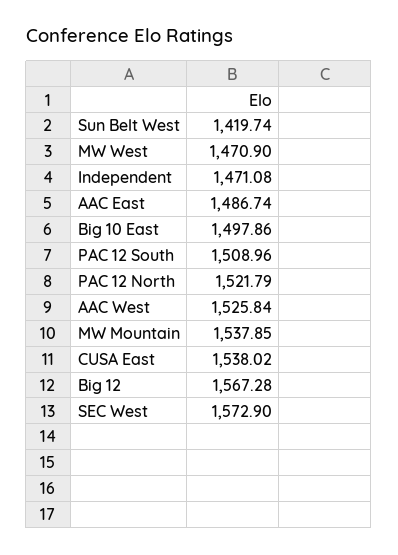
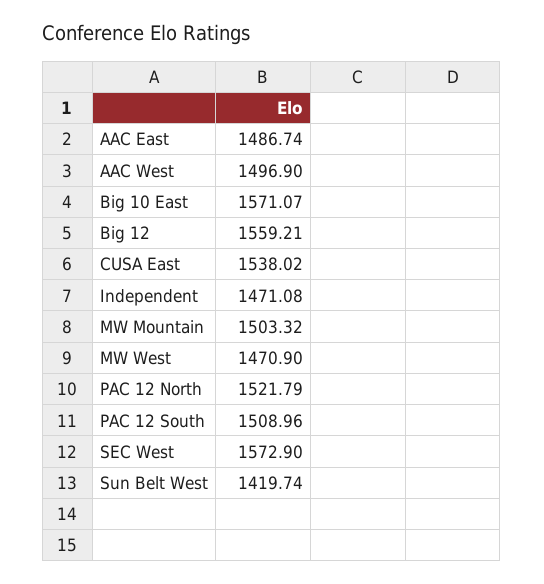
  {
    "Sun Belt West": 1419.74,
    "MW West": 1470.9,
    "Independent": 1471.08,
    "AAC East": 1486.74,
-   "Big 10 East": 1497.86,
+   "Big 10 East": 1571.07,
    "PAC 12 South": 1508.96,
    "PAC 12 North": 1521.79,
-   "AAC West": 1525.84,
+   "AAC West": 1496.9,
-   "MW Mountain": 1537.85,
+   "MW Mountain": 1503.32,
    "CUSA East": 1538.02,
-   "Big 12": 1567.28,
+   "Big 12": 1559.21,
    "SEC West": 1572.9
  }

